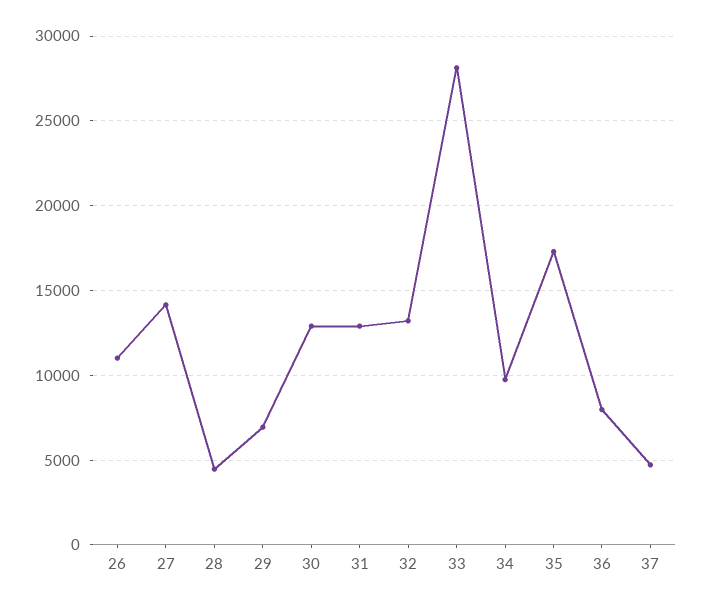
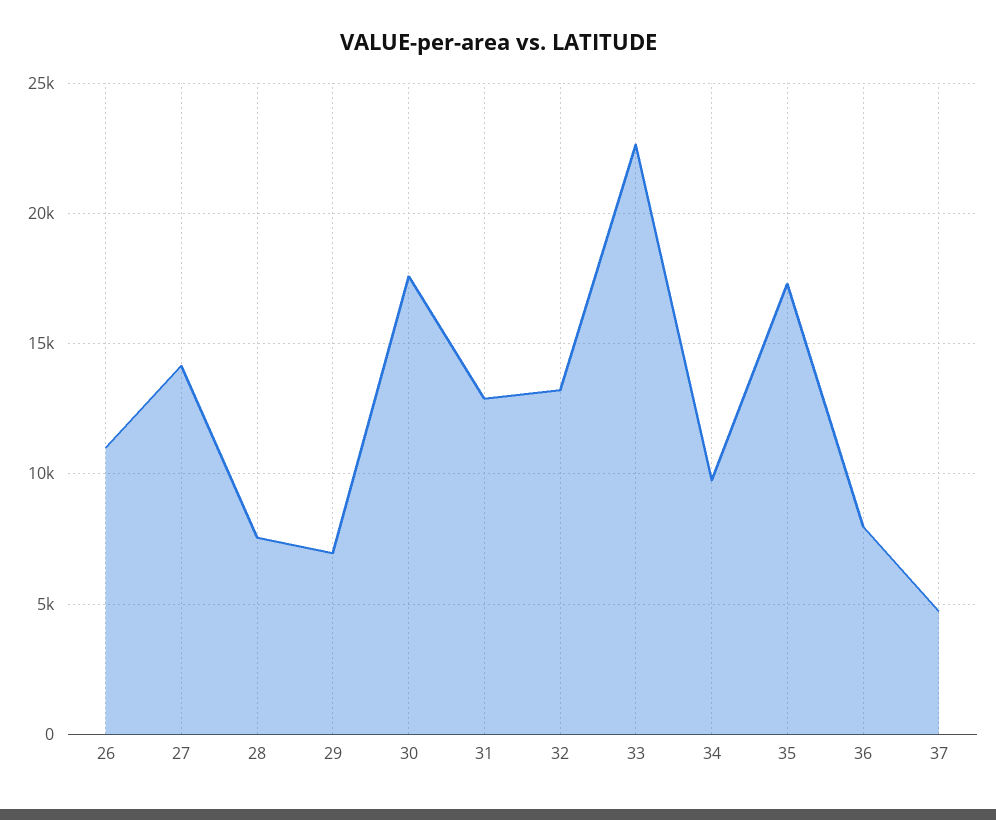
  {
    "26": 11000,
    "27": 14000,
-   "28": 4500,
+   "28": 7500,
    "29": 7000,
-   "30": 13000,
+   "30": 17500,
    "31": 13000,
    "32": 13000,
-   "33": 28000,
+   "33": 22500,
    "34": 9500,
    "35": 17500,
    "36": 8000,
    "37": 4500
  }

